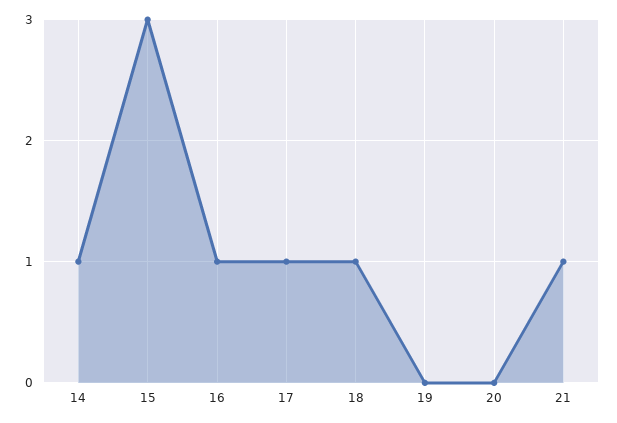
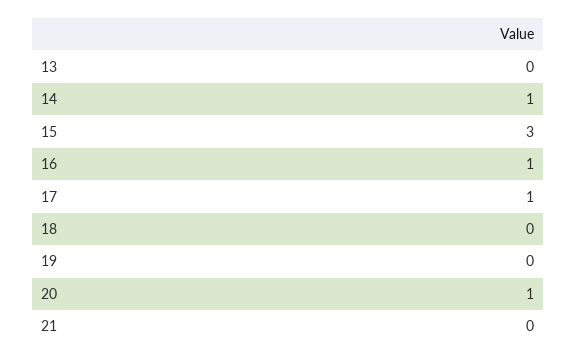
  {
    "14": 1,
    "15": 3,
    "16": 1,
    "17": 1,
-   "18": 1,
+   "18": 0,
    "19": 0,
-   "20": 0,
+   "20": 1,
-   "21": 1
+   "21": 0,
+   "13": 0
  }

